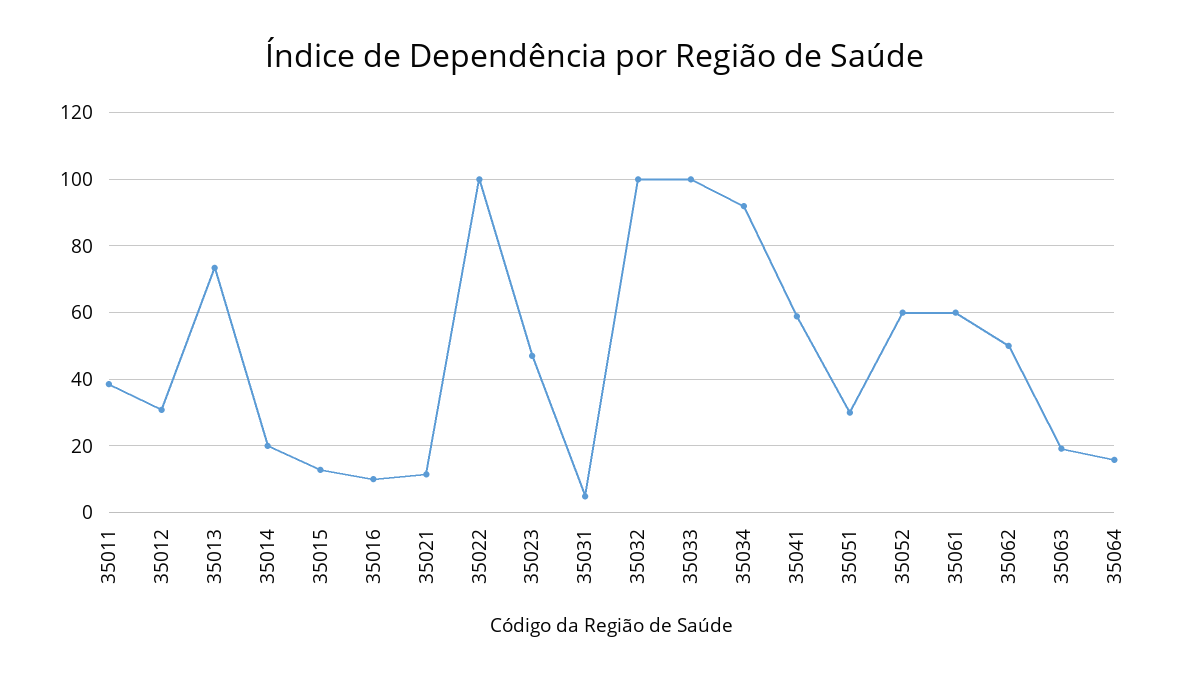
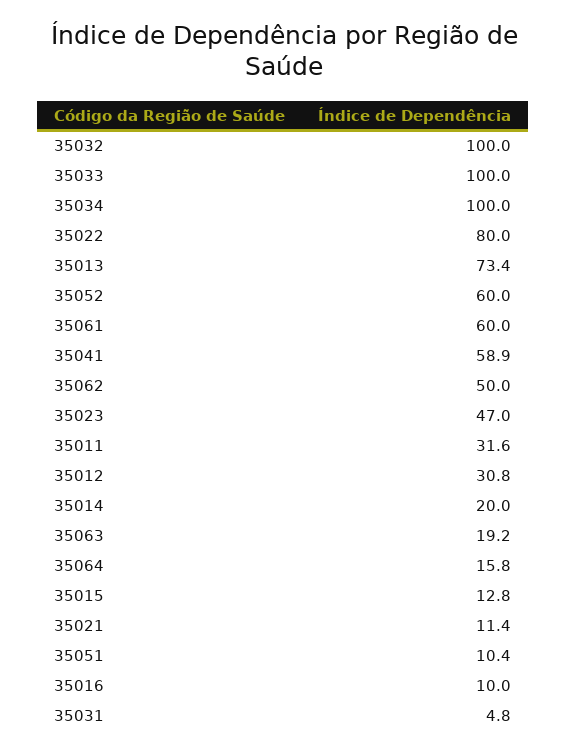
  {
-   "35011": 38,
+   "35011": 31.6,
    "35012": 30.8,
    "35013": 73.4,
    "35014": 20,
    "35015": 12.8,
    "35016": 10,
    "35021": 11.4,
-   "35022": 100,
+   "35022": 80,
    "35023": 47,
    "35031": 4.8,
    "35032": 100,
    "35033": 100,
-   "35034": 92,
+   "35034": 100,
    "35041": 58.9,
-   "35051": 30,
+   "35051": 10.4,
    "35052": 60,
    "35061": 60,
    "35062": 50,
    "35063": 19.2,
    "35064": 15.8
  }

